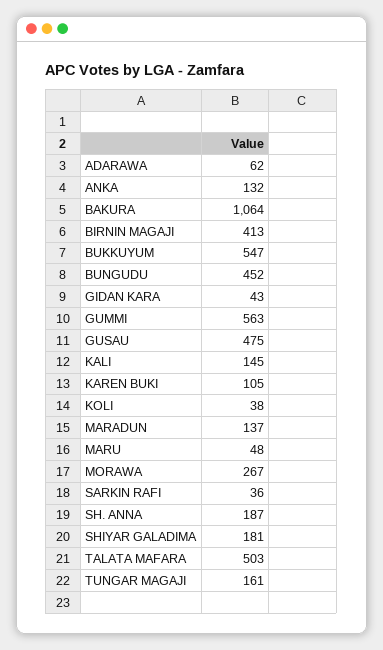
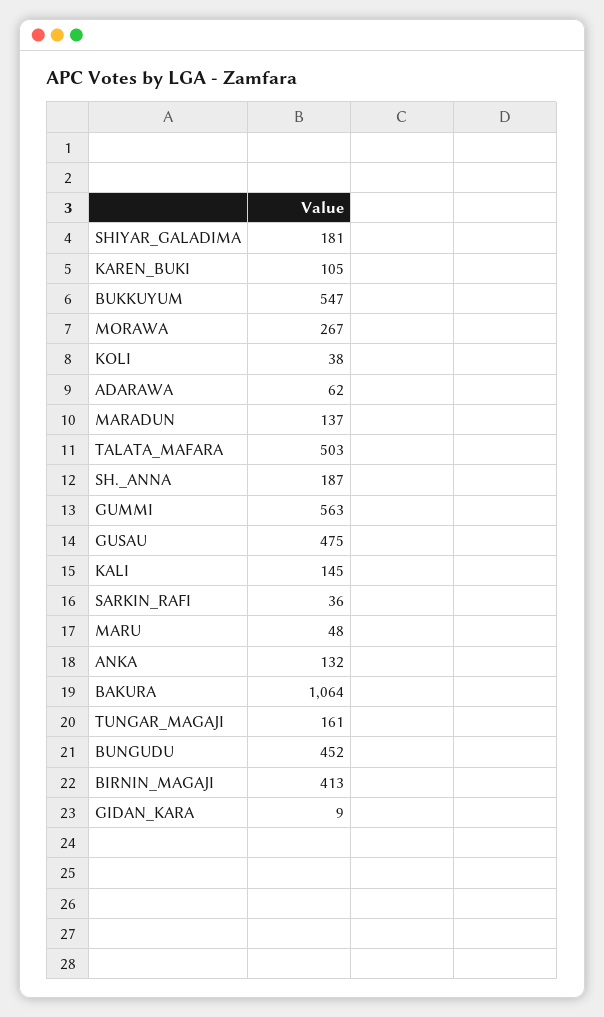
  {
    "ADARAWA": 62,
    "ANKA": 132,
    "BAKURA": 1064,
    "BIRNIN MAGAJI": 413,
    "BUKKUYUM": 547,
    "BUNGUDU": 452,
-   "GIDAN KARA": 43,
+   "GIDAN KARA": 9,
    "GUMMI": 563,
    "GUSAU": 475,
    "KALI": 145,
    "KAREN BUKI": 105,
    "KOLI": 38,
    "MARADUN": 137,
    "MARU": 48,
    "MORAWA": 267,
    "SARKIN RAFI": 36,
    "SH. ANNA": 187,
    "SHIYAR GALADIMA": 181,
    "TALATA MAFARA": 503,
    "TUNGAR MAGAJI": 161
  }

